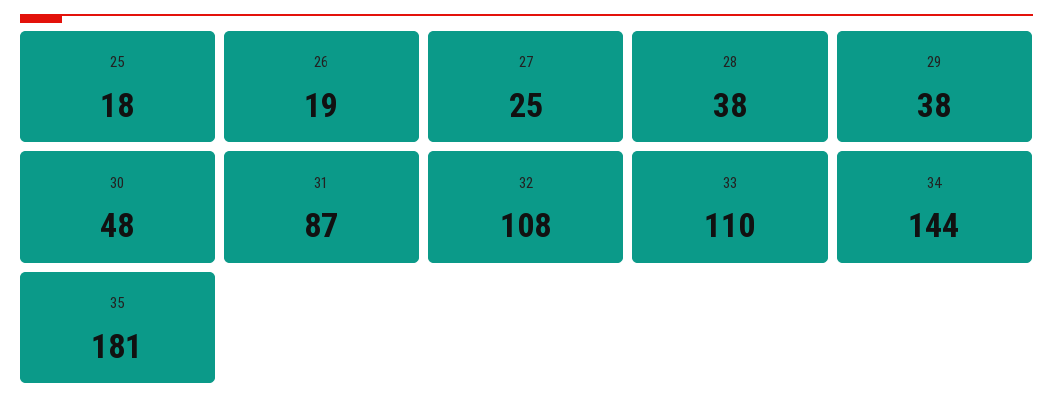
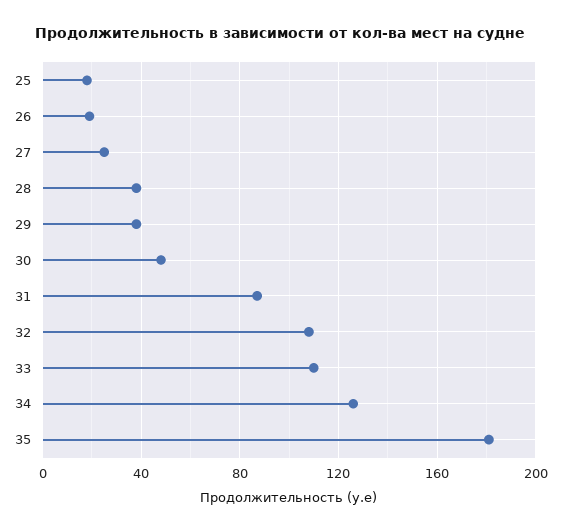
  {
    "25": 18,
    "26": 19,
    "27": 25,
    "28": 38,
    "29": 38,
    "30": 48,
    "31": 87,
    "32": 108,
    "33": 110,
-   "34": 144,
+   "34": 125,
    "35": 181
  }

